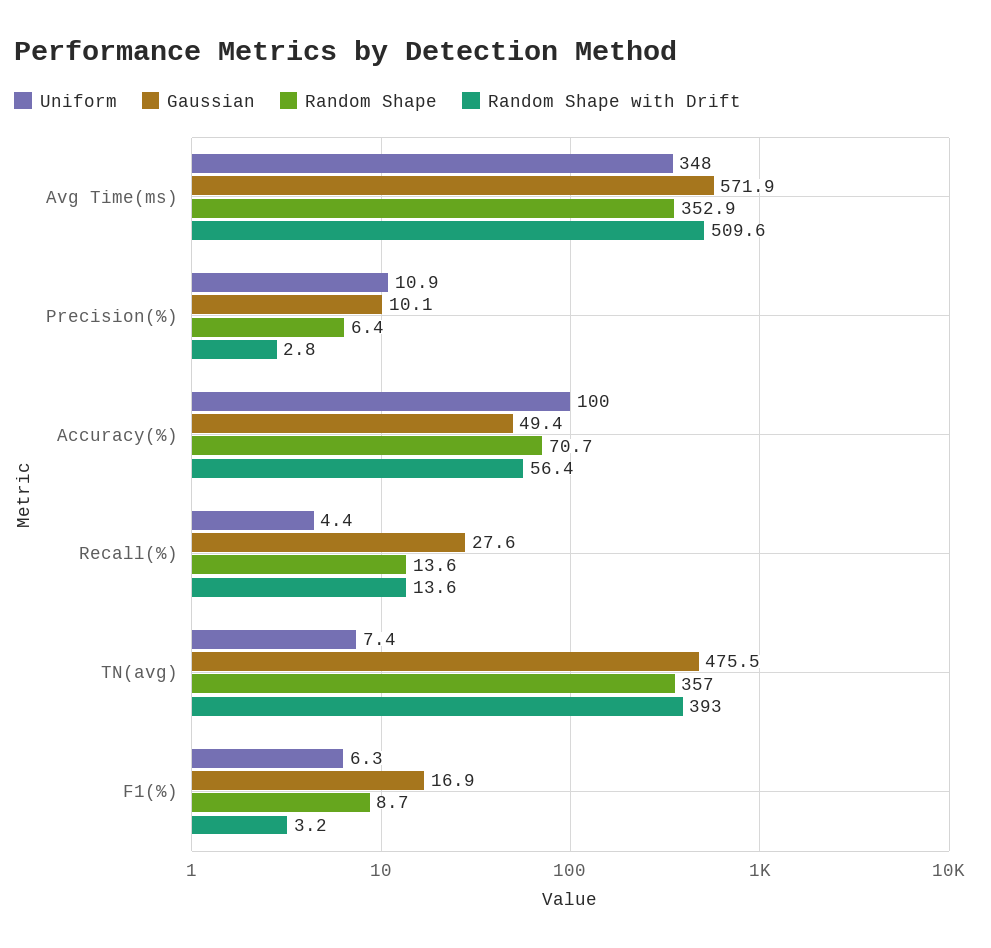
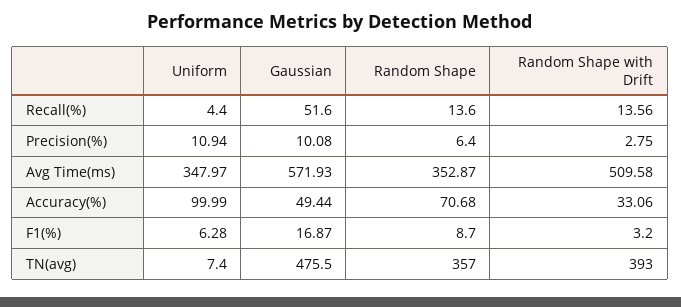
  {
    "Uniform": {
      "Avg Time(ms)": 347.97,
      "Precision(%)": 10.94,
      "Accuracy(%)": 99.99,
      "Recall(%)": 4.4,
      "TN(avg)": 7.4,
      "F1(%)": 6.28
    },
    "Gaussian": {
      "Avg Time(ms)": 571.93,
      "Precision(%)": 10.08,
      "Accuracy(%)": 49.44,
-     "Recall(%)": 27.6,
+     "Recall(%)": 51.6,
      "TN(avg)": 475.5,
      "F1(%)": 16.87
    },
    "Random Shape": {
      "Avg Time(ms)": 352.87,
      "Precision(%)": 6.4,
      "Accuracy(%)": 70.68,
      "Recall(%)": 13.6,
      "TN(avg)": 357,
      "F1(%)": 8.7
    },
    "Random Shape with Drift": {
      "Avg Time(ms)": 509.58,
      "Precision(%)": 2.75,
-     "Accuracy(%)": 56.4,
+     "Accuracy(%)": 33.06,
      "Recall(%)": 13.56,
      "TN(avg)": 393,
      "F1(%)": 3.2
    }
  }

